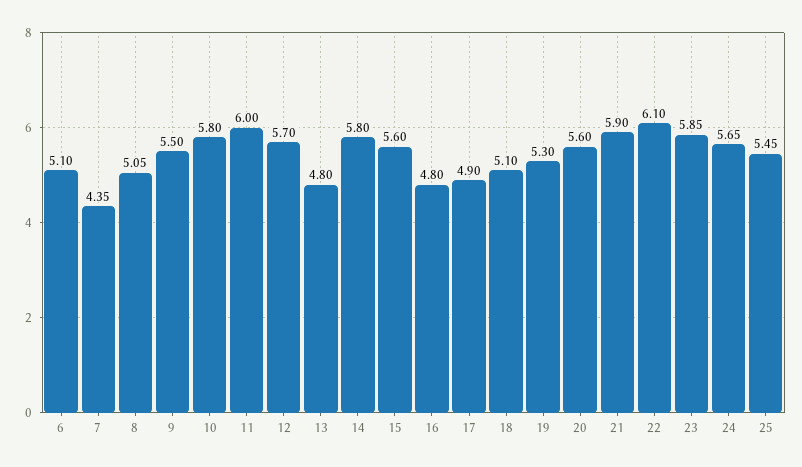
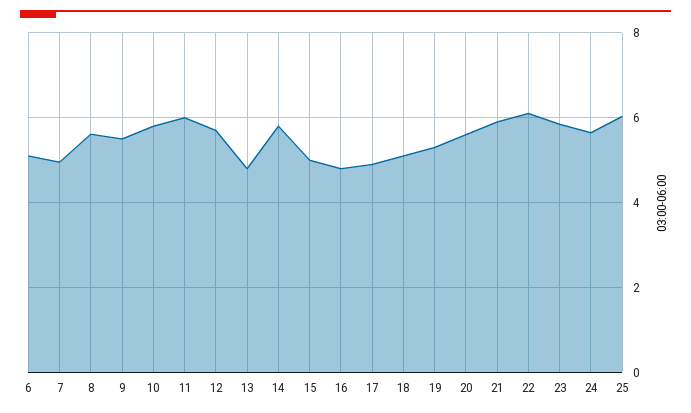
  {
    "6": 5.1,
-   "7": 4.35,
+   "7": 5,
-   "8": 5.05,
+   "8": 5.6,
    "9": 5.5,
    "10": 5.8,
    "11": 6,
    "12": 5.7,
    "13": 4.8,
    "14": 5.8,
-   "15": 5.6,
+   "15": 5,
    "16": 4.8,
    "17": 4.9,
    "18": 5.1,
    "19": 5.3,
    "20": 5.6,
    "21": 5.9,
    "22": 6.1,
    "23": 5.85,
    "24": 5.65,
-   "25": 5.45
+   "25": 6
  }

